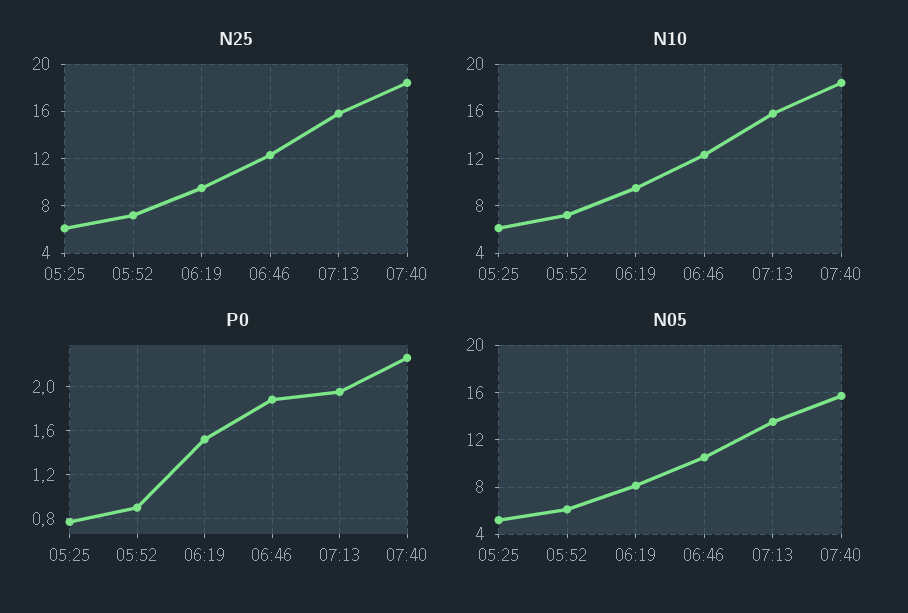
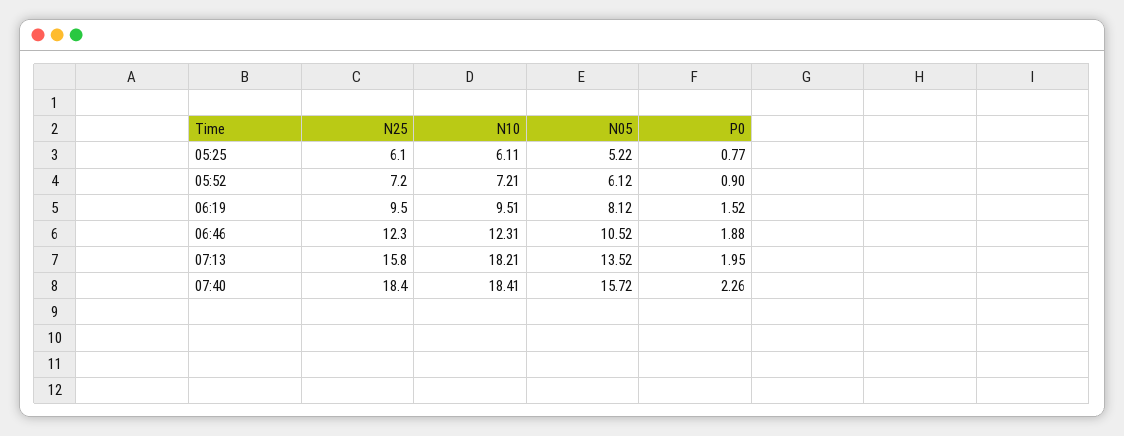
  {
    "N25": {
      "05:25": 6.1,
      "05:52": 7.2,
      "06:19": 9.5,
      "06:46": 12.3,
      "07:13": 15.8,
      "07:40": 18.4
    },
    "N10": {
      "05:25": 6.11,
      "05:52": 7.21,
      "06:19": 9.51,
      "06:46": 12.31,
-     "07:13": 16,
+     "07:13": 18.21,
      "07:40": 18.41
    },
    "P0": {
      "05:25": 0.77,
      "05:52": 0.9,
      "06:19": 1.52,
      "06:46": 1.88,
      "07:13": 1.95,
      "07:40": 2.26
    },
    "N05": {
      "05:25": 5.22,
      "05:52": 6.12,
      "06:19": 8.12,
      "06:46": 10.52,
      "07:13": 13.52,
      "07:40": 15.72
    }
  }

